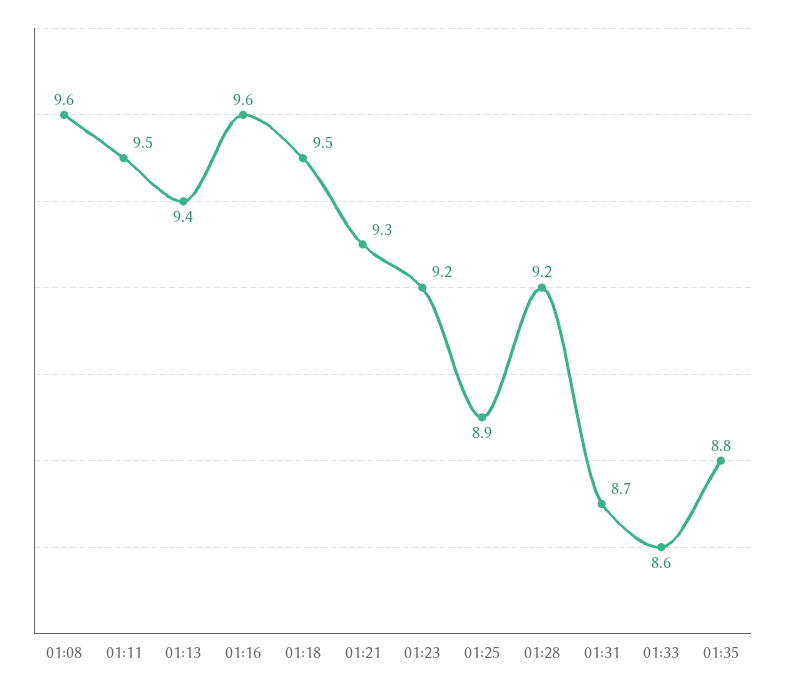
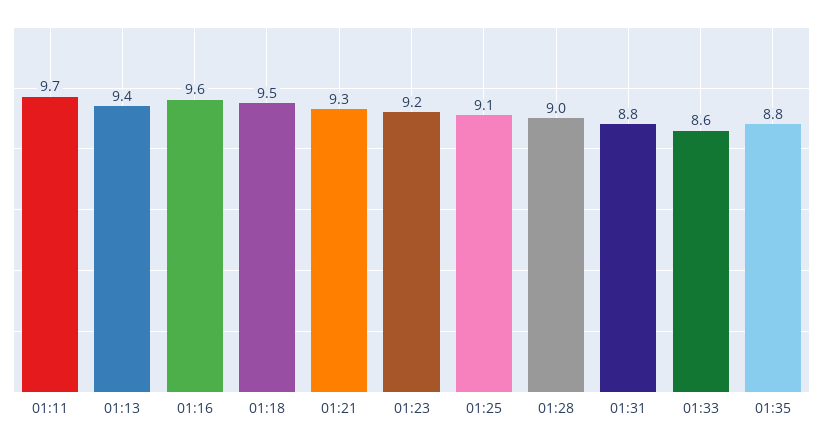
  {
-   "01:08": 9.6,
-   "01:11": 9.5,
+   "01:11": 9.7,
    "01:13": 9.4,
    "01:16": 9.6,
    "01:18": 9.5,
    "01:21": 9.3,
    "01:23": 9.2,
-   "01:25": 8.9,
+   "01:25": 9.1,
-   "01:28": 9.2,
+   "01:28": 9,
-   "01:31": 8.7,
+   "01:31": 8.8,
    "01:33": 8.6,
    "01:35": 8.8
  }

